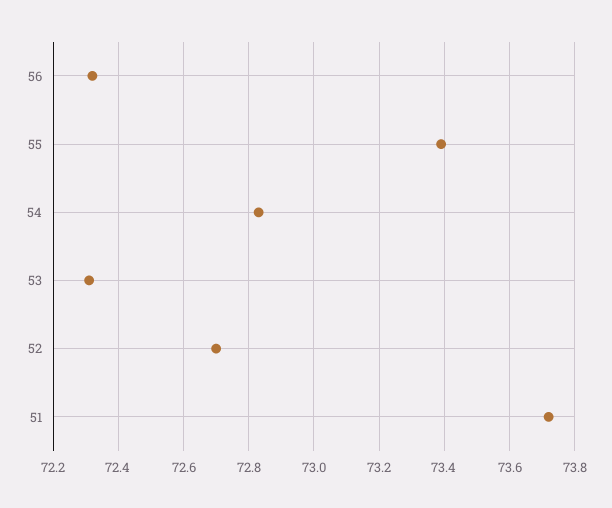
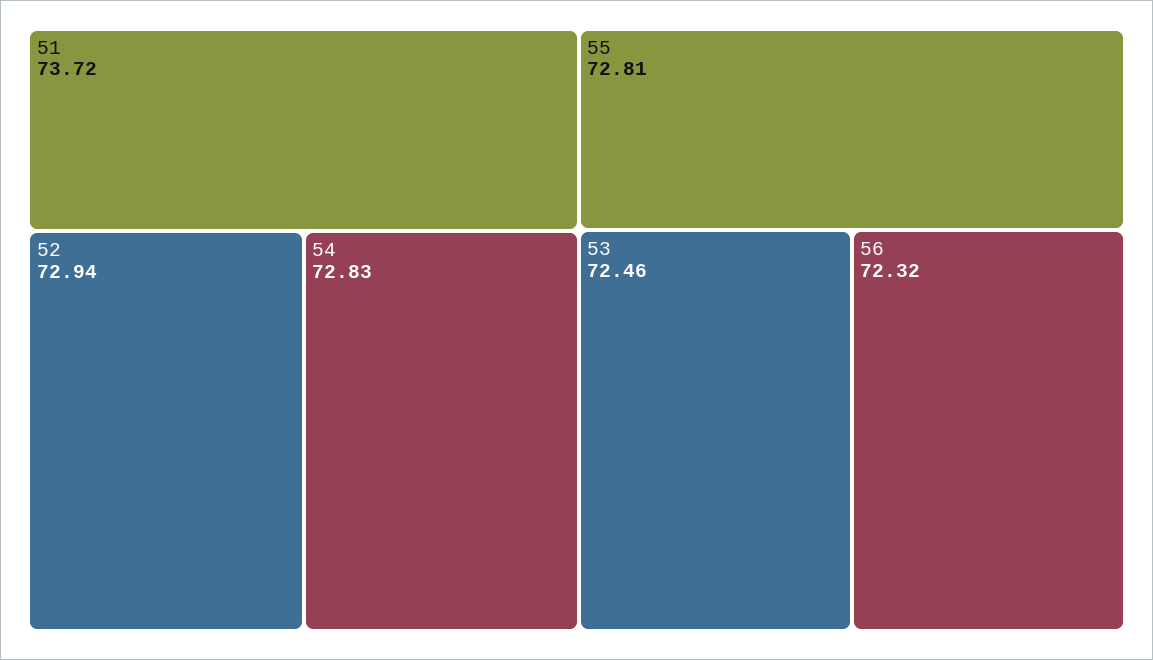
  {
    "56": 72.32,
-   "55": 73.4,
+   "55": 72.81,
    "54": 72.83,
-   "53": 72.3,
+   "53": 72.46,
-   "52": 72.7,
+   "52": 72.94,
    "51": 73.72
  }

